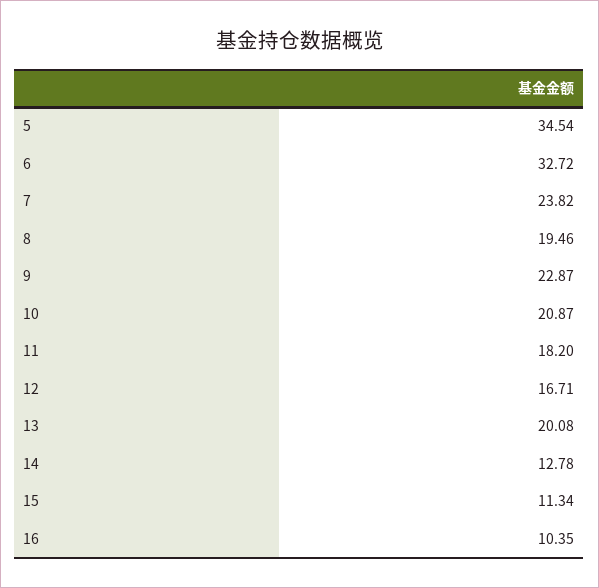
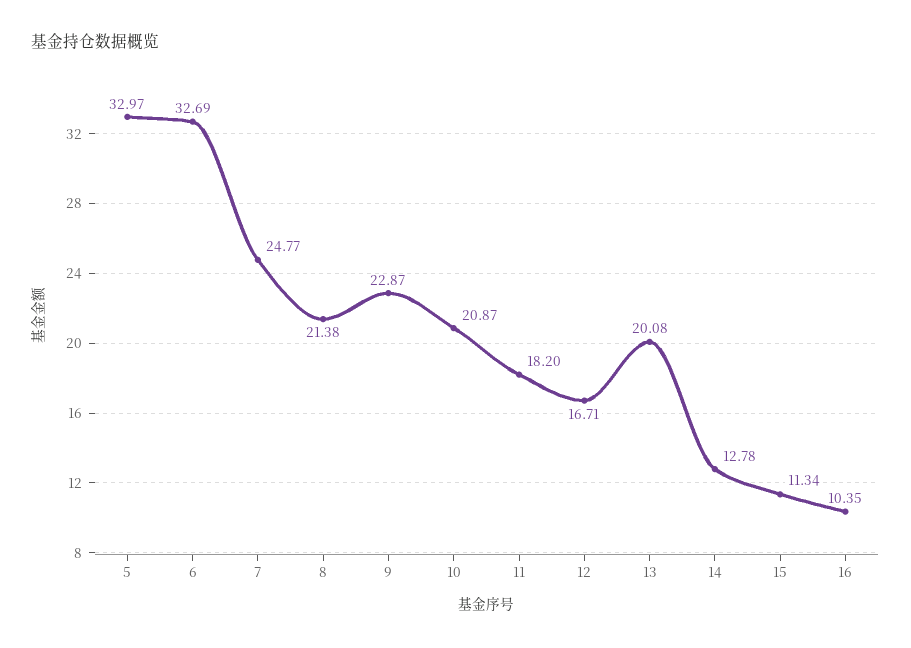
  {
-   "5": 34.54,
+   "5": 32.97,
-   "6": 32.72,
+   "6": 32.69,
-   "7": 23.82,
+   "7": 24.77,
-   "8": 19.46,
+   "8": 21.38,
    "9": 22.87,
    "10": 20.87,
    "11": 18.2,
    "12": 16.71,
    "13": 20.08,
    "14": 12.78,
    "15": 11.34,
    "16": 10.35
  }

